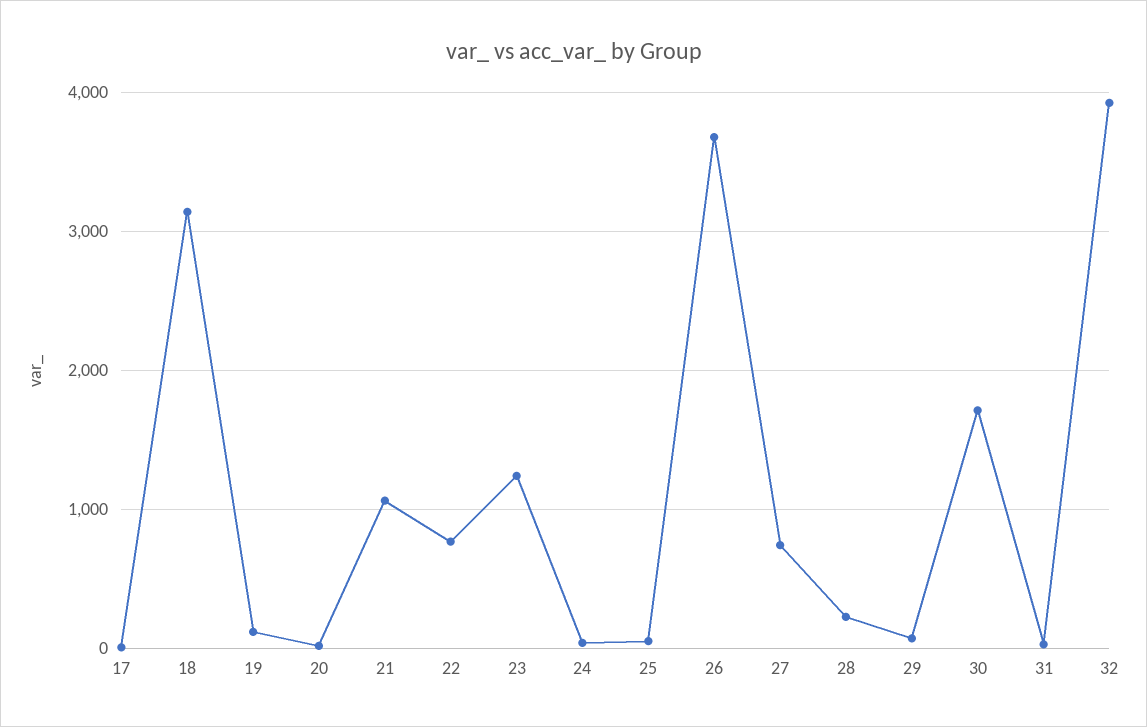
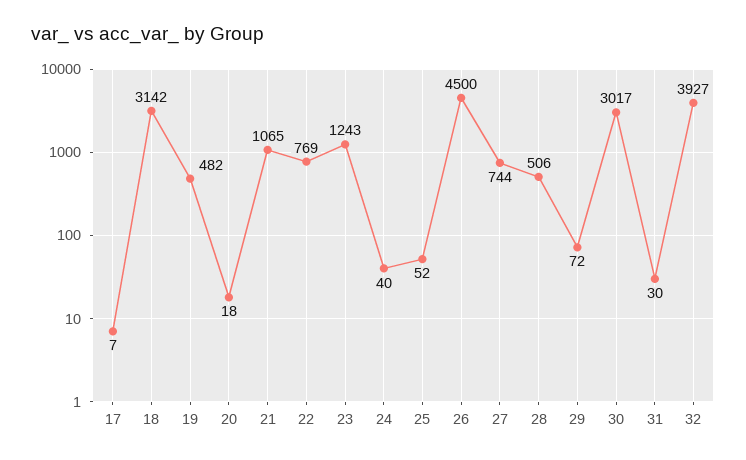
  {
    "17": 7,
    "18": 3142,
-   "19": 100,
+   "19": 482,
    "20": 18,
    "21": 1065,
    "22": 769,
    "23": 1243,
    "24": 40,
    "25": 52,
-   "26": 3700,
+   "26": 4500,
    "27": 744,
-   "28": 200,
+   "28": 506,
    "29": 72,
-   "30": 1700,
+   "30": 3017,
    "31": 30,
    "32": 3927
  }

